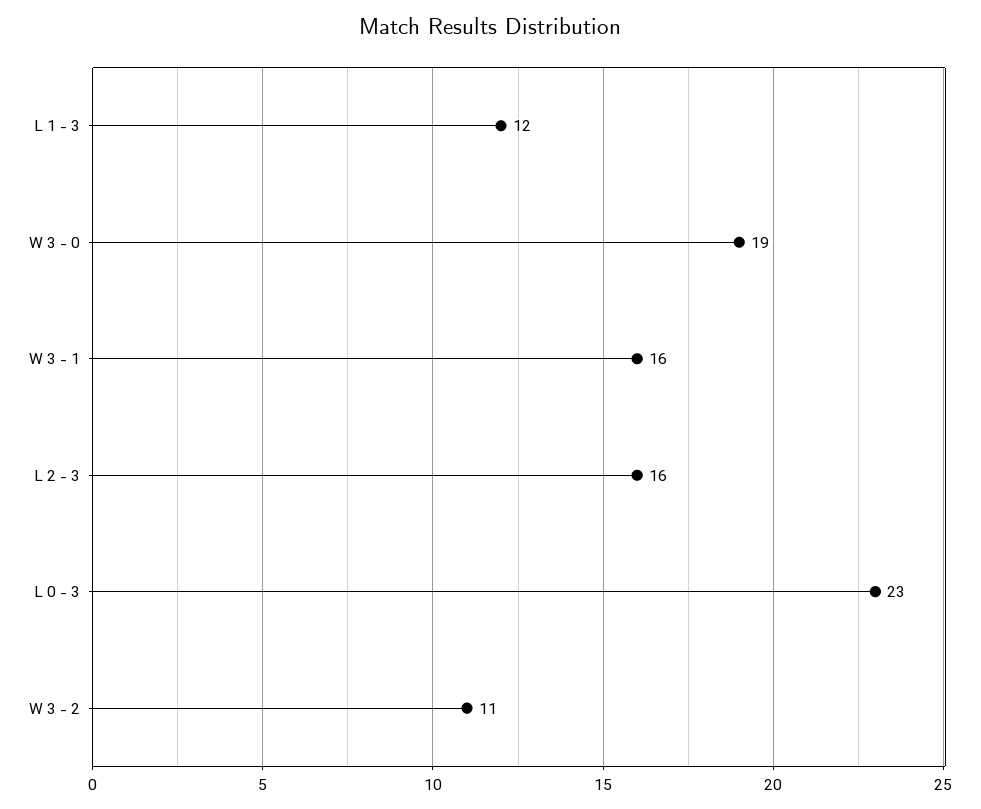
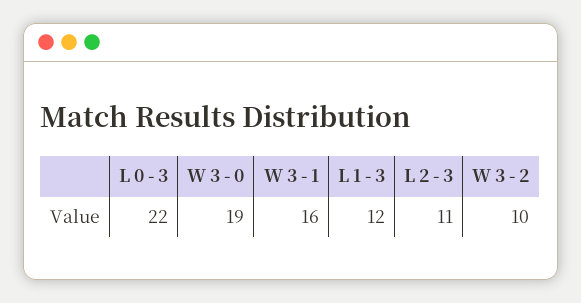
  {
    "L 1 - 3": 12,
    "W 3 - 0": 19,
    "W 3 - 1": 16,
-   "L 2 - 3": 16,
+   "L 2 - 3": 11,
-   "L 0 - 3": 23,
+   "L 0 - 3": 22,
-   "W 3 - 2": 11
+   "W 3 - 2": 10
  }

